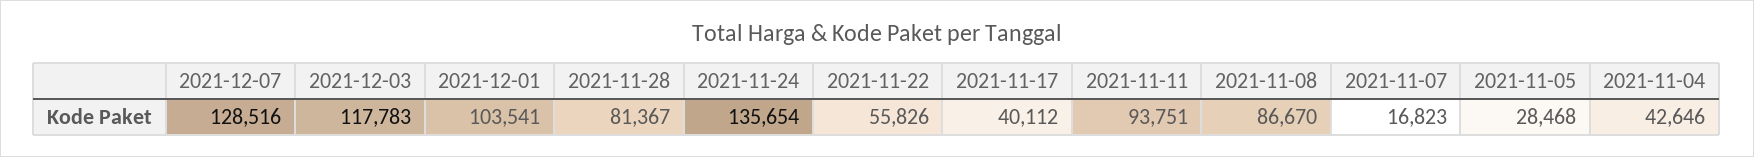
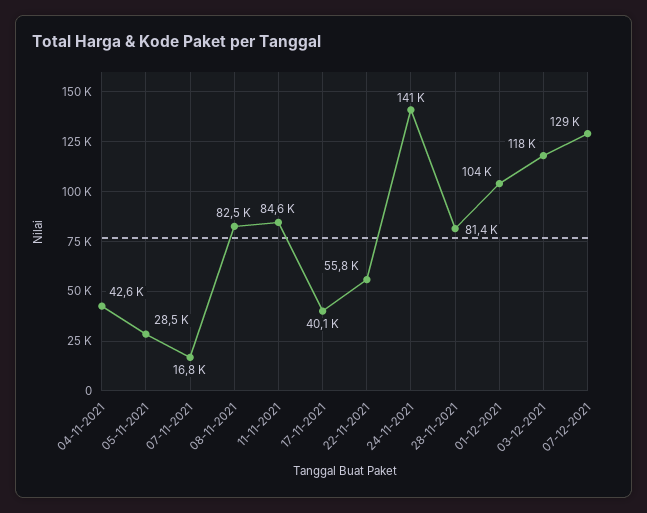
  {
    "2021-12-07": 128516,
    "2021-12-03": 117783,
    "2021-12-01": 103541,
    "2021-11-28": 81367,
-   "2021-11-24": 135654,
+   "2021-11-24": 141000,
    "2021-11-22": 55826,
    "2021-11-17": 40112,
-   "2021-11-11": 93751,
+   "2021-11-11": 84600,
-   "2021-11-08": 86670,
+   "2021-11-08": 82500,
    "2021-11-07": 16823,
    "2021-11-05": 28468,
    "2021-11-04": 42646
  }

